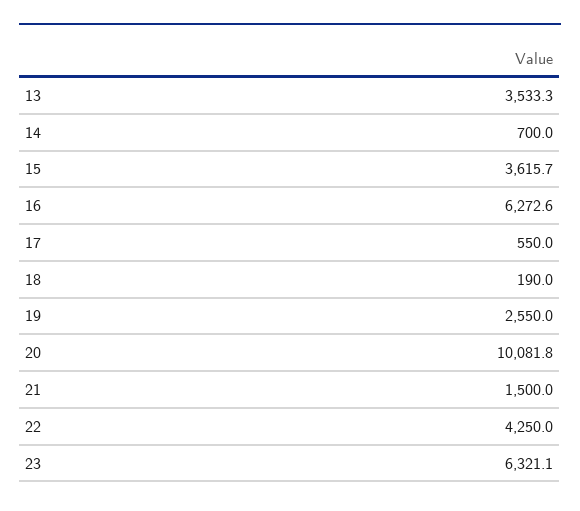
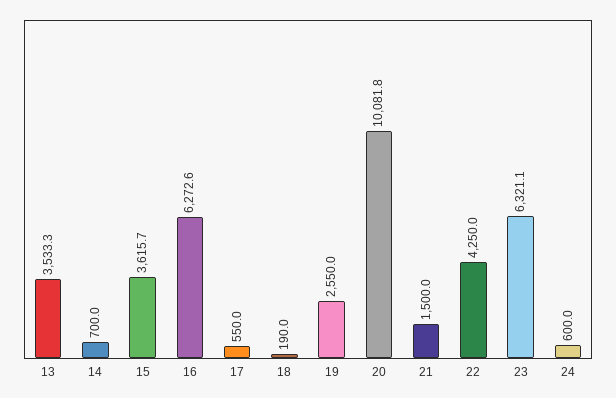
  {
    "13": 3533.3,
    "14": 700,
    "15": 3615.7,
    "16": 6272.6,
    "17": 550,
    "18": 190,
    "19": 2550,
    "20": 10081.8,
    "21": 1500,
    "22": 4250,
-   "23": 6321.1
+   "23": 6321.1,
+   "24": 600
  }

